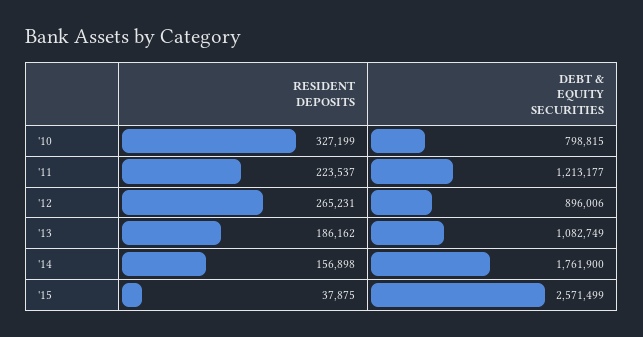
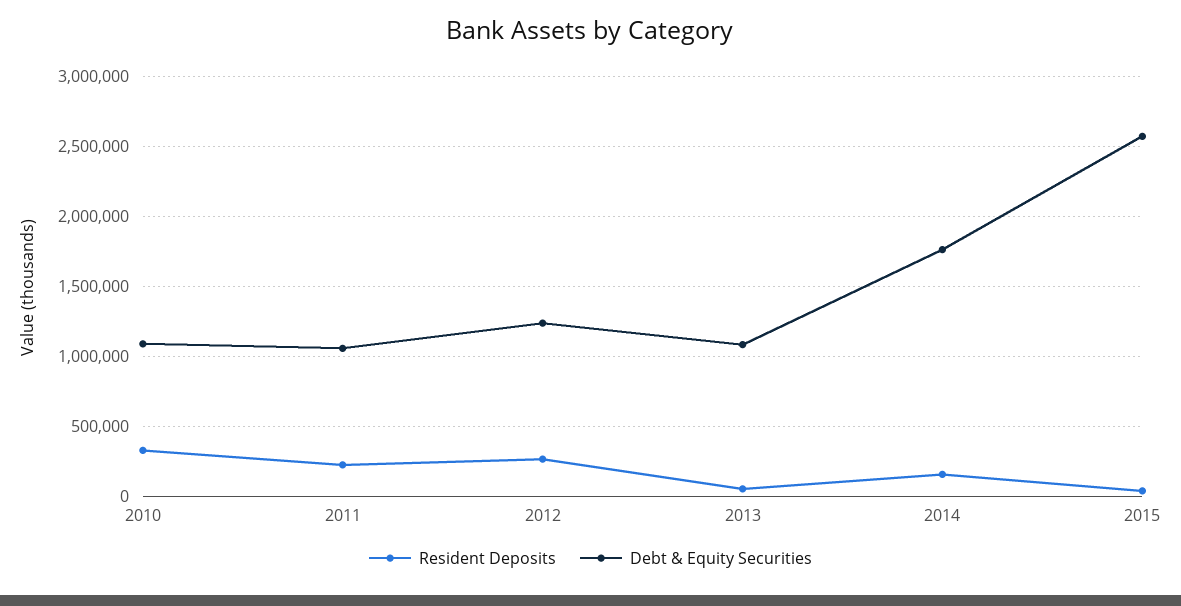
  {
    "RESIDENT DEPOSITS": {
      "'10": 327199,
      "'11": 223537,
      "'12": 265231,
-     "'13": 186162,
+     "'13": 50000,
      "'14": 156898,
      "'15": 37875
    },
    "DEBT & EQUITY SECURITIES": {
-     "'10": 798815,
+     "'10": 1100000,
-     "'11": 1213177,
+     "'11": 1050000,
-     "'12": 896006,
+     "'12": 1250000,
      "'13": 1082749,
      "'14": 1761900,
      "'15": 2571499
    }
  }

